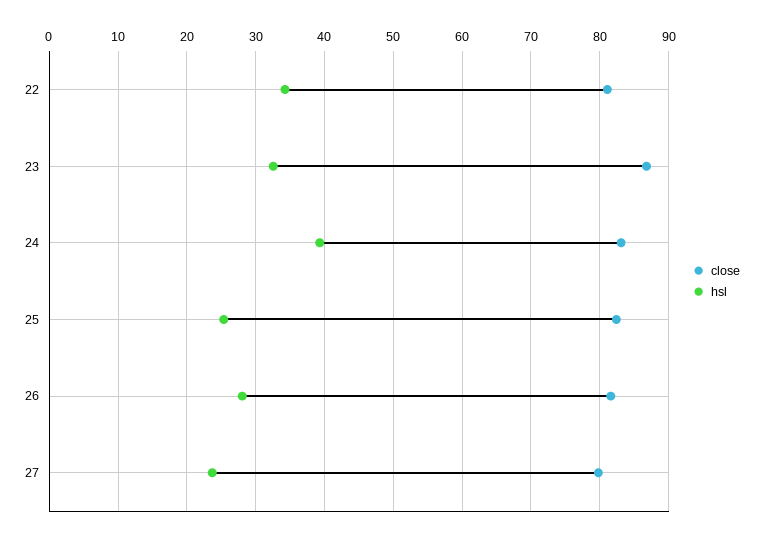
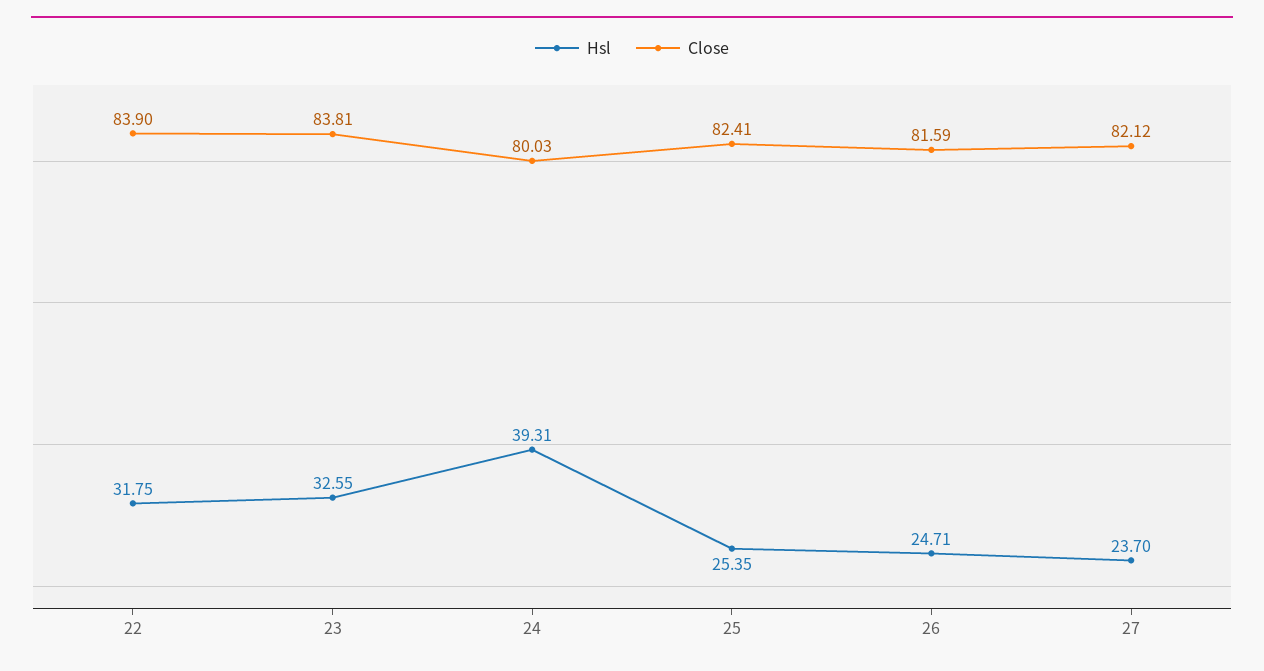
  {
    "close": {
-     "22": 81,
+     "22": 83.9,
-     "23": 87,
+     "23": 83.81,
-     "24": 83,
+     "24": 80.03,
      "25": 82.41,
      "26": 81.59,
-     "27": 80
+     "27": 82.12
    },
    "hsl": {
-     "22": 34,
+     "22": 31.75,
      "23": 32.55,
      "24": 39.31,
      "25": 25.35,
-     "26": 28,
+     "26": 24.71,
      "27": 23.7
    }
  }

